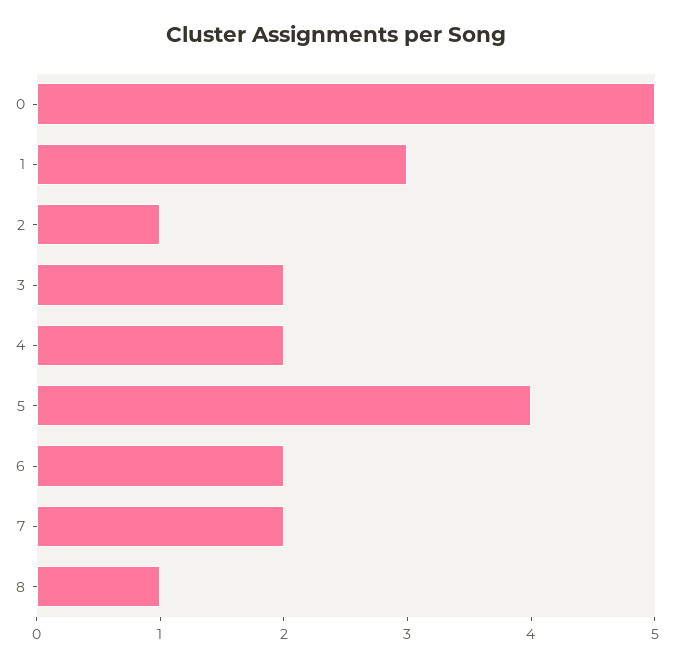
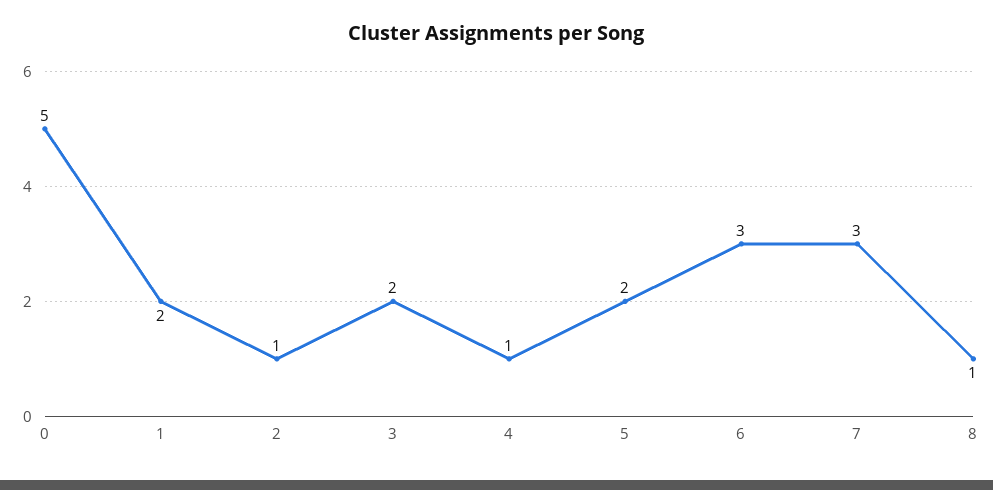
  {
    "0": 5,
-   "1": 3,
+   "1": 2,
    "2": 1,
    "3": 2,
-   "4": 2,
+   "4": 1,
-   "5": 4,
+   "5": 2,
-   "6": 2,
+   "6": 3,
-   "7": 2,
+   "7": 3,
    "8": 1
  }

